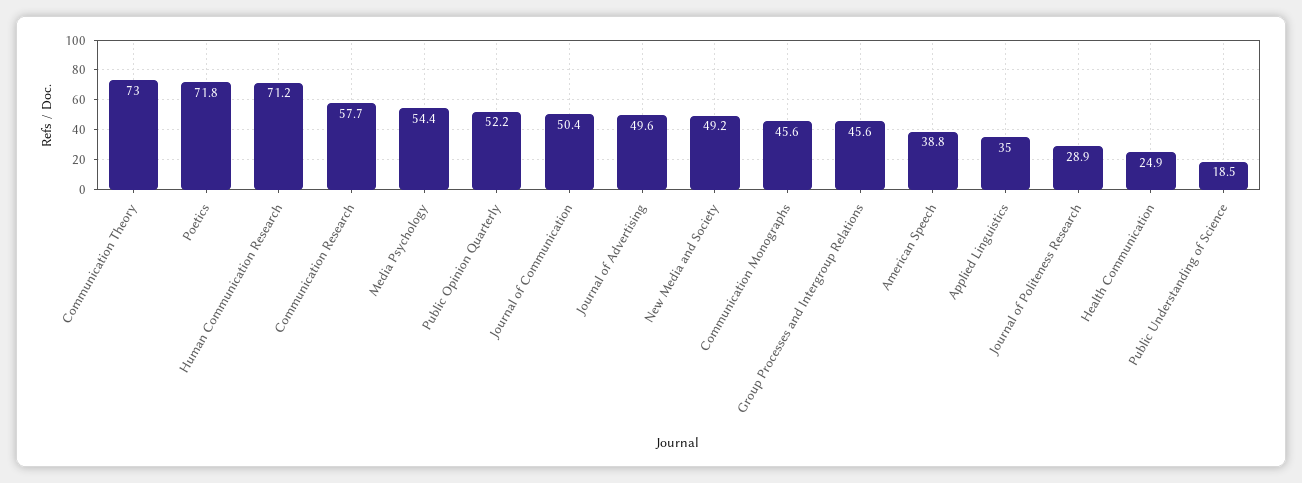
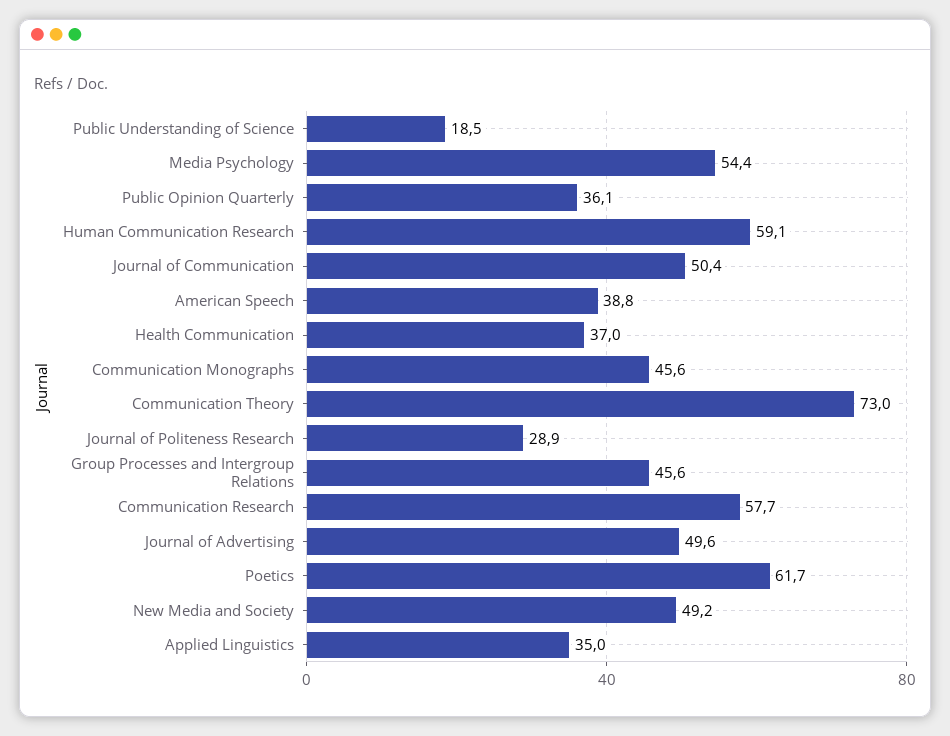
  {
    "Communication Theory": 73,
-   "Poetics": 71.8,
+   "Poetics": 61.7,
-   "Human Communication Research": 71.2,
+   "Human Communication Research": 59.1,
    "Communication Research": 57.7,
    "Media Psychology": 54.4,
-   "Public Opinion Quarterly": 52.2,
+   "Public Opinion Quarterly": 36.1,
    "Journal of Communication": 50.4,
    "Journal of Advertising": 49.6,
    "New Media and Society": 49.2,
    "Communication Monographs": 45.6,
    "Group Processes and Intergroup Relations": 45.6,
    "American Speech": 38.8,
    "Applied Linguistics": 35,
    "Journal of Politeness Research": 28.9,
-   "Health Communication": 24.9,
+   "Health Communication": 37,
    "Public Understanding of Science": 18.5
  }

